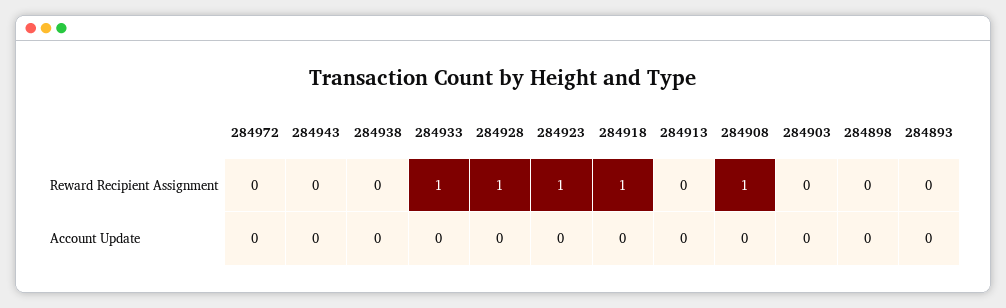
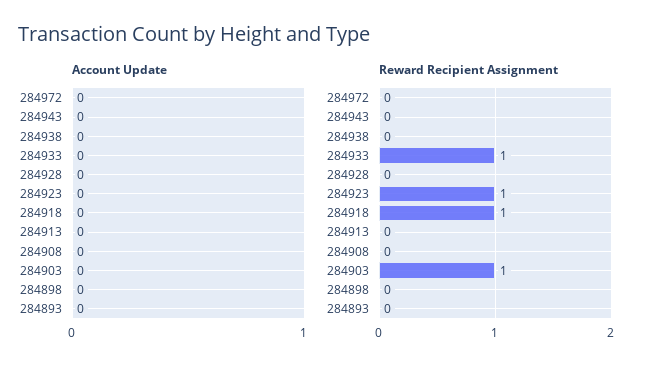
  {
    "Reward Recipient Assignment": {
      "284972": 0,
      "284943": 0,
      "284938": 0,
      "284933": 1,
-     "284928": 1,
+     "284928": 0,
      "284923": 1,
      "284918": 1,
      "284913": 0,
-     "284908": 1,
+     "284908": 0,
-     "284903": 0,
+     "284903": 1,
      "284898": 0,
      "284893": 0
    },
    "Account Update": {
      "284972": 0,
      "284943": 0,
      "284938": 0,
      "284933": 0,
      "284928": 0,
      "284923": 0,
      "284918": 0,
      "284913": 0,
      "284908": 0,
      "284903": 0,
      "284898": 0,
      "284893": 0
    }
  }

